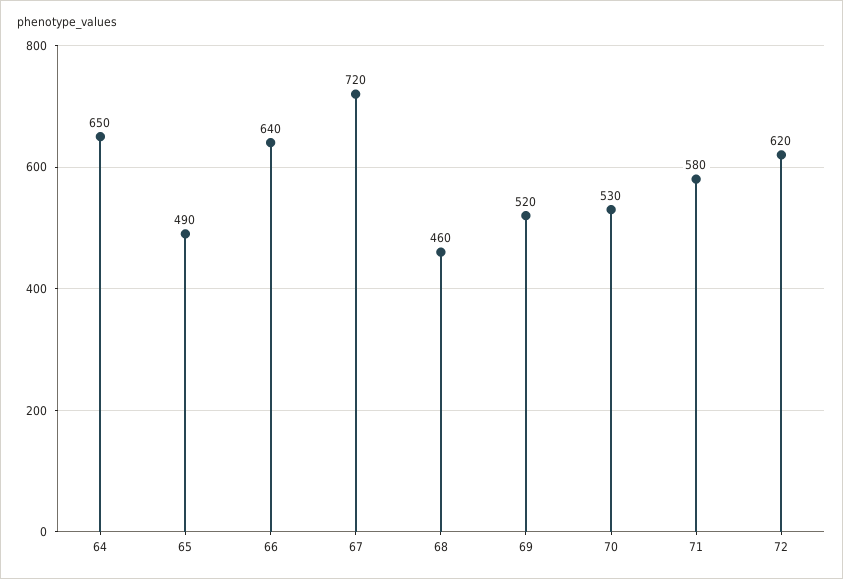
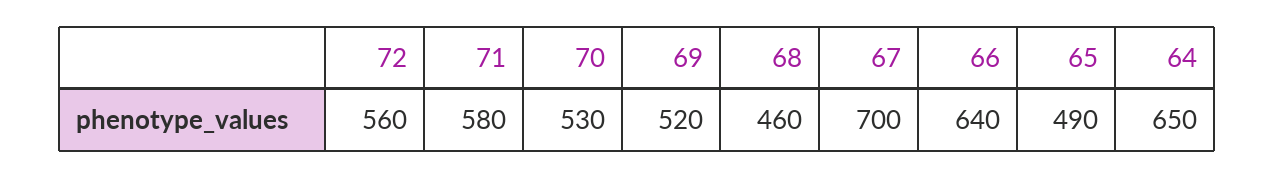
  {
    "64": 650,
    "65": 490,
    "66": 640,
-   "67": 720,
+   "67": 700,
    "68": 460,
    "69": 520,
    "70": 530,
    "71": 580,
-   "72": 620
+   "72": 560
  }

